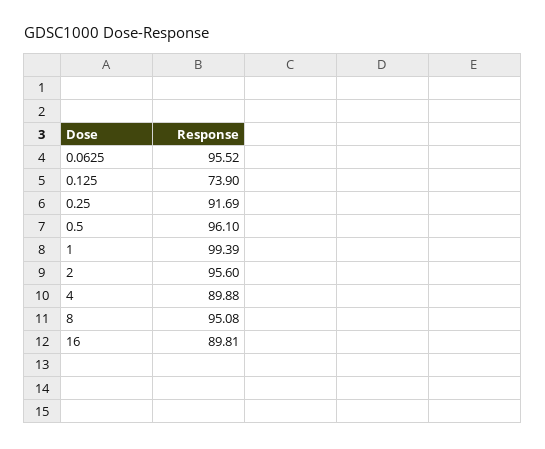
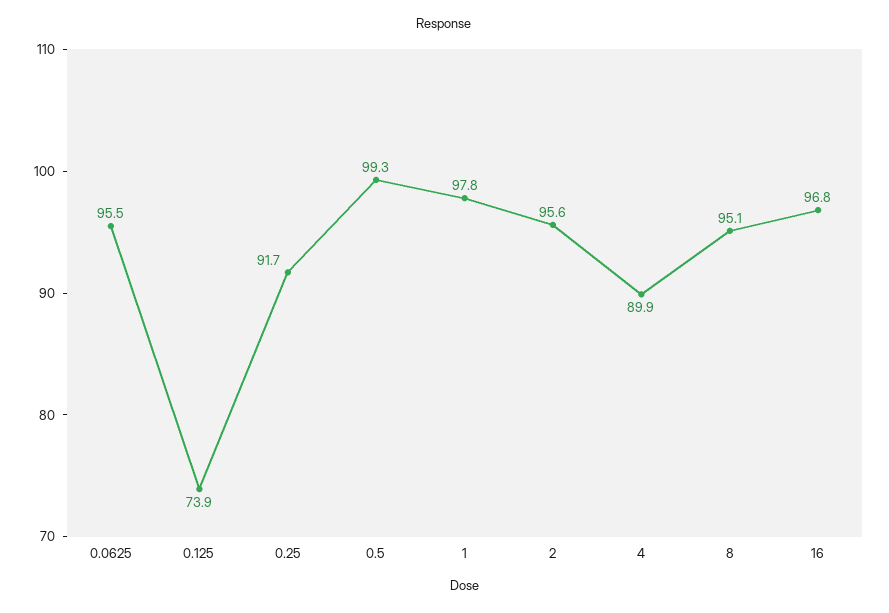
  {
    "0.0625": 95.52,
    "0.125": 73.9,
    "0.25": 91.69,
-   "0.5": 96.1,
+   "0.5": 99.3,
-   "1": 99.39,
+   "1": 97.8,
    "2": 95.6,
    "4": 89.88,
    "8": 95.08,
-   "16": 89.81
+   "16": 96.8
  }

